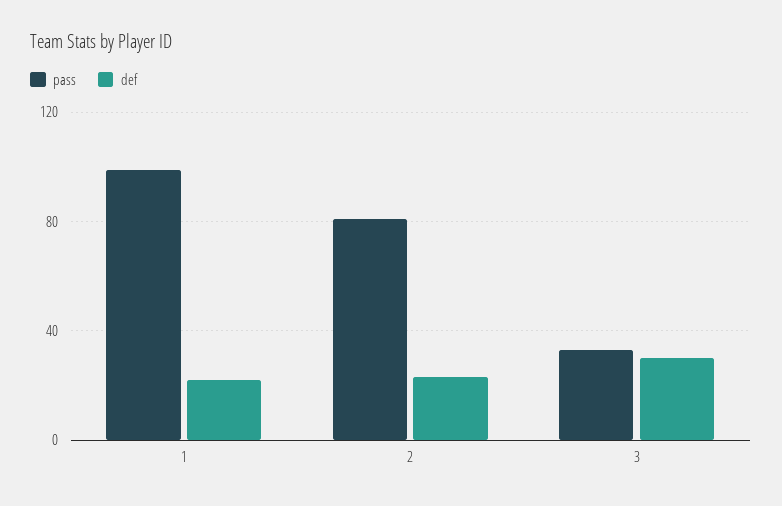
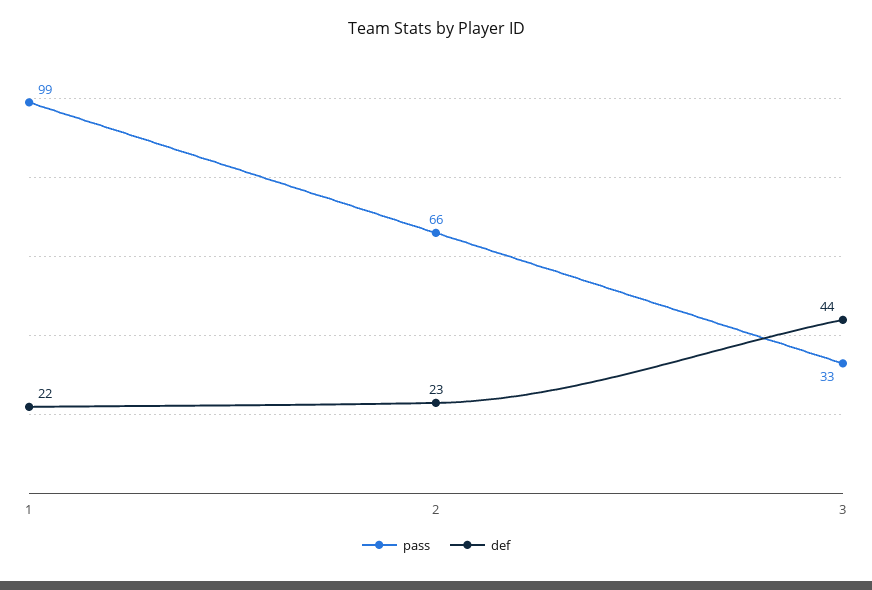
  {
    "pass": {
      "1": 99,
-     "2": 80,
+     "2": 66,
      "3": 33
    },
    "def": {
      "1": 22,
      "2": 23,
-     "3": 30
+     "3": 44
    }
  }

